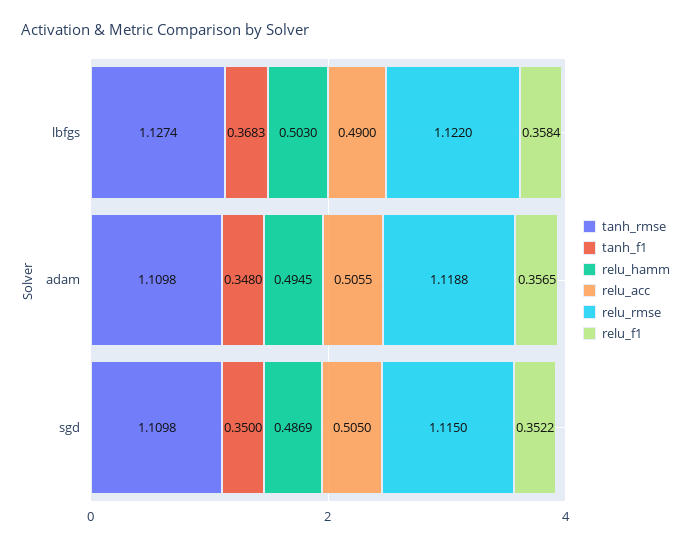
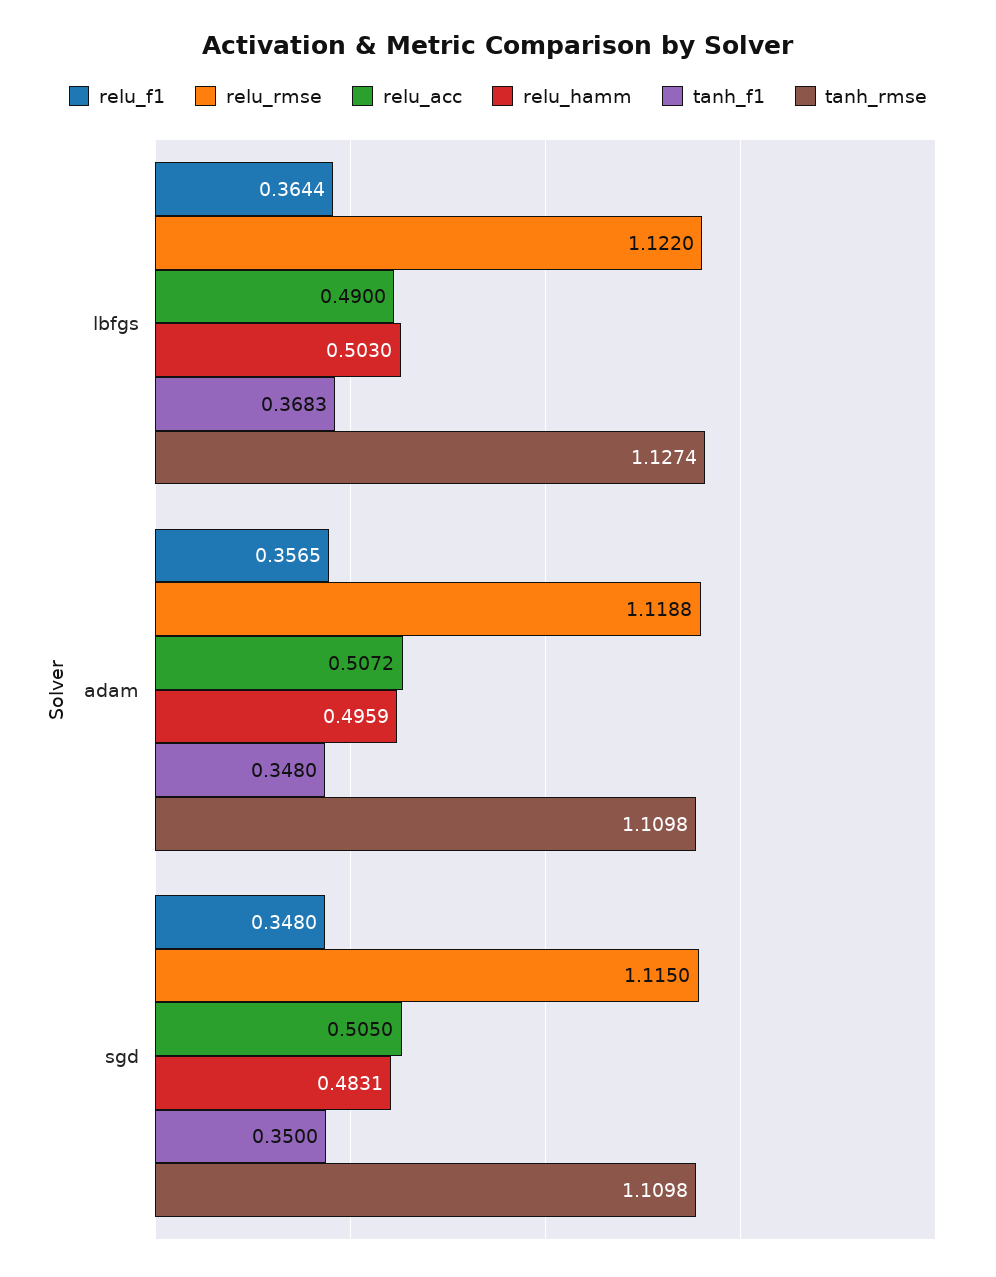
  {
    "tanh_rmse": {
      "lbfgs": 1.1274,
      "adam": 1.1098,
      "sgd": 1.1098
    },
    "tanh_f1": {
      "lbfgs": 0.3683,
      "adam": 0.348,
      "sgd": 0.35
    },
    "relu_hamm": {
      "lbfgs": 0.503,
-     "adam": 0.4945,
+     "adam": 0.4959,
-     "sgd": 0.4869
+     "sgd": 0.4831
    },
    "relu_acc": {
      "lbfgs": 0.49,
-     "adam": 0.5055,
+     "adam": 0.5072,
      "sgd": 0.505
    },
    "relu_rmse": {
      "lbfgs": 1.122,
      "adam": 1.1188,
      "sgd": 1.115
    },
    "relu_f1": {
-     "lbfgs": 0.3584,
+     "lbfgs": 0.3644,
      "adam": 0.3565,
-     "sgd": 0.3522
+     "sgd": 0.348
    }
  }

